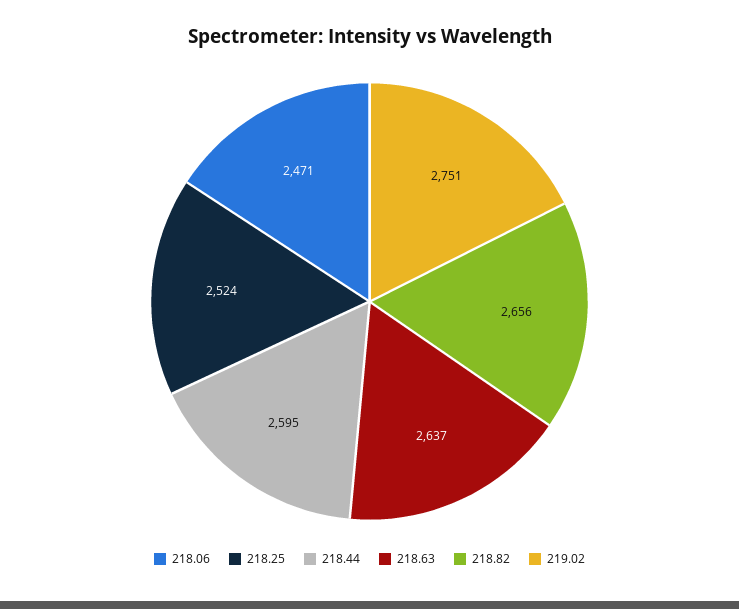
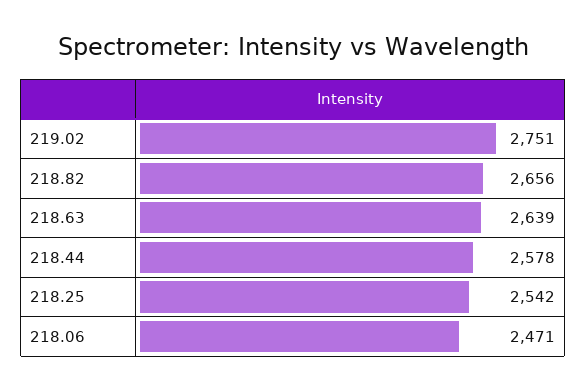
  {
    "218.06": 2471,
-   "218.25": 2524,
+   "218.25": 2542,
-   "218.44": 2595,
+   "218.44": 2578,
-   "218.63": 2637,
+   "218.63": 2639,
    "218.82": 2656,
    "219.02": 2751
  }

